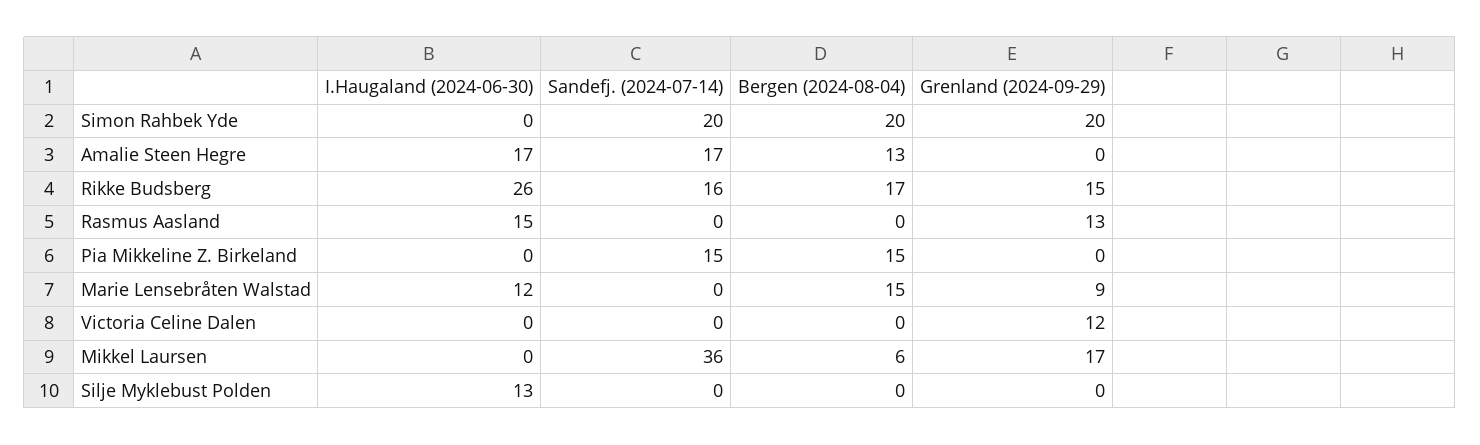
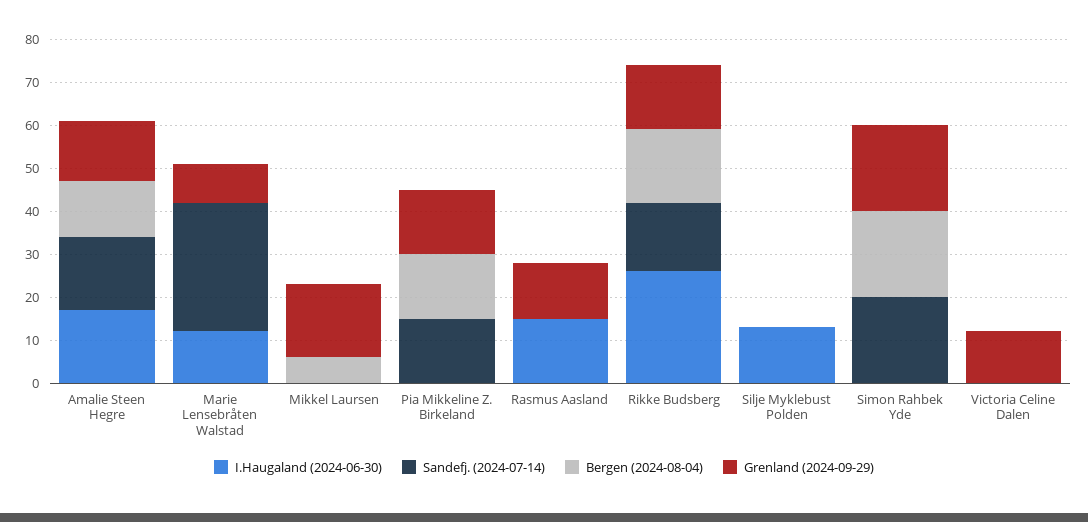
  {
    "I.Haugaland (2024-06-30)": {
      "Simon Rahbek Yde": 0,
      "Amalie Steen Hegre": 17,
      "Rikke Budsberg": 26,
      "Rasmus Aasland": 15,
      "Pia Mikkeline Z. Birkeland": 0,
      "Marie Lensebråten Walstad": 12,
      "Victoria Celine Dalen": 0,
      "Mikkel Laursen": 0,
      "Silje Myklebust Polden": 13
    },
    "Sandefj. (2024-07-14)": {
      "Simon Rahbek Yde": 20,
      "Amalie Steen Hegre": 17,
      "Rikke Budsberg": 16,
      "Rasmus Aasland": 0,
      "Pia Mikkeline Z. Birkeland": 15,
-     "Marie Lensebråten Walstad": 0,
+     "Marie Lensebråten Walstad": 30,
      "Victoria Celine Dalen": 0,
-     "Mikkel Laursen": 36,
+     "Mikkel Laursen": 0,
      "Silje Myklebust Polden": 0
    },
    "Bergen (2024-08-04)": {
      "Simon Rahbek Yde": 20,
      "Amalie Steen Hegre": 13,
      "Rikke Budsberg": 17,
      "Rasmus Aasland": 0,
      "Pia Mikkeline Z. Birkeland": 15,
-     "Marie Lensebråten Walstad": 15,
+     "Marie Lensebråten Walstad": 0,
      "Victoria Celine Dalen": 0,
      "Mikkel Laursen": 6,
      "Silje Myklebust Polden": 0
    },
    "Grenland (2024-09-29)": {
      "Simon Rahbek Yde": 20,
-     "Amalie Steen Hegre": 0,
+     "Amalie Steen Hegre": 15,
      "Rikke Budsberg": 15,
      "Rasmus Aasland": 13,
-     "Pia Mikkeline Z. Birkeland": 0,
+     "Pia Mikkeline Z. Birkeland": 15,
      "Marie Lensebråten Walstad": 9,
      "Victoria Celine Dalen": 12,
      "Mikkel Laursen": 17,
      "Silje Myklebust Polden": 0
    }
  }

